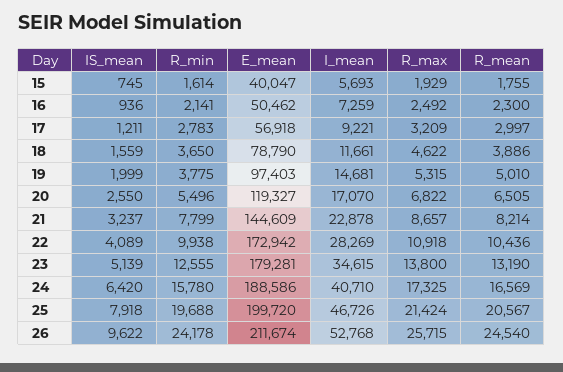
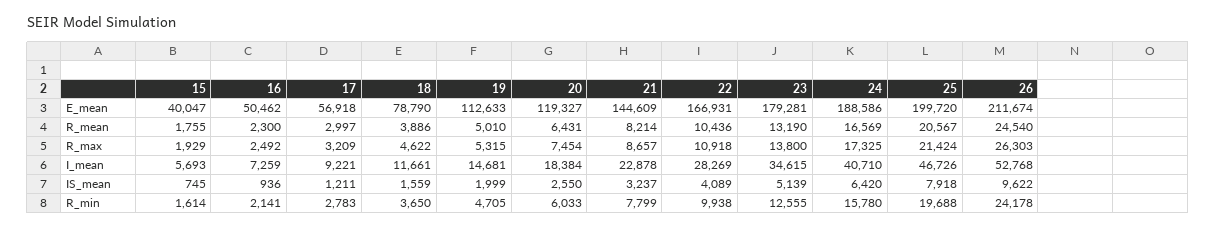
  {
    "IS_mean": {
      "15": 745,
      "16": 936,
      "17": 1211,
      "18": 1559,
      "19": 1999,
      "20": 2550,
      "21": 3237,
      "22": 4089,
      "23": 5139,
      "24": 6420,
      "25": 7918,
      "26": 9622
    },
    "R_min": {
      "15": 1614,
      "16": 2141,
      "17": 2783,
      "18": 3650,
-     "19": 3775,
+     "19": 4705,
-     "20": 5496,
+     "20": 6033,
      "21": 7799,
      "22": 9938,
      "23": 12555,
      "24": 15780,
      "25": 19688,
      "26": 24178
    },
    "E_mean": {
      "15": 40047,
      "16": 50462,
      "17": 56918,
      "18": 78790,
-     "19": 97403,
+     "19": 112633,
      "20": 119327,
      "21": 144609,
-     "22": 172942,
+     "22": 166931,
      "23": 179281,
      "24": 188586,
      "25": 199720,
      "26": 211674
    },
    "I_mean": {
      "15": 5693,
      "16": 7259,
      "17": 9221,
      "18": 11661,
      "19": 14681,
-     "20": 17070,
+     "20": 18384,
      "21": 22878,
      "22": 28269,
      "23": 34615,
      "24": 40710,
      "25": 46726,
      "26": 52768
    },
    "R_max": {
      "15": 1929,
      "16": 2492,
      "17": 3209,
      "18": 4622,
      "19": 5315,
-     "20": 6822,
+     "20": 7454,
      "21": 8657,
      "22": 10918,
      "23": 13800,
      "24": 17325,
      "25": 21424,
-     "26": 25715
+     "26": 26303
    },
    "R_mean": {
      "15": 1755,
      "16": 2300,
      "17": 2997,
      "18": 3886,
      "19": 5010,
-     "20": 6505,
+     "20": 6431,
      "21": 8214,
      "22": 10436,
      "23": 13190,
      "24": 16569,
      "25": 20567,
      "26": 24540
    }
  }

